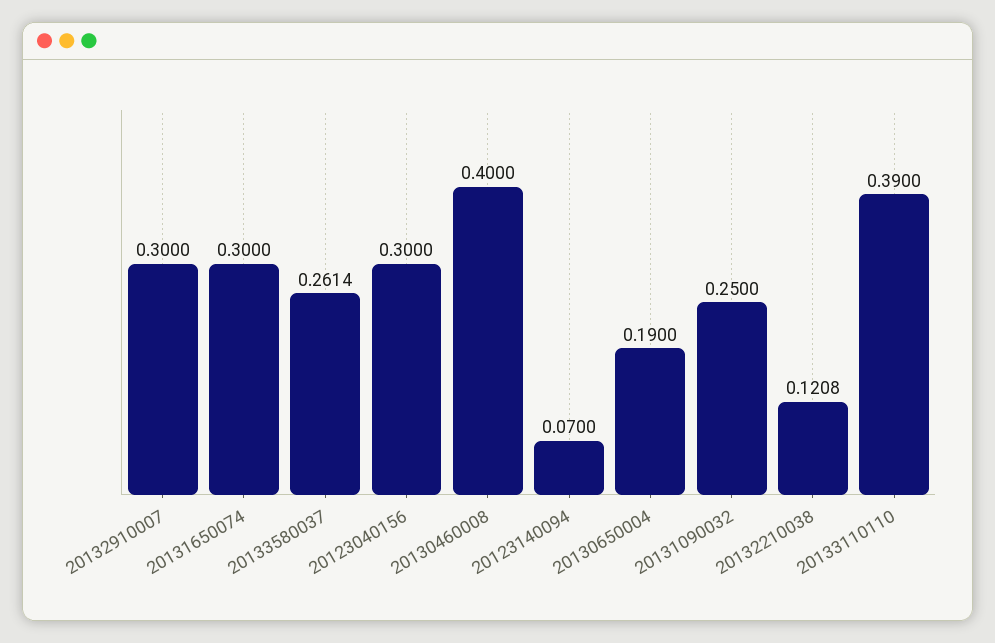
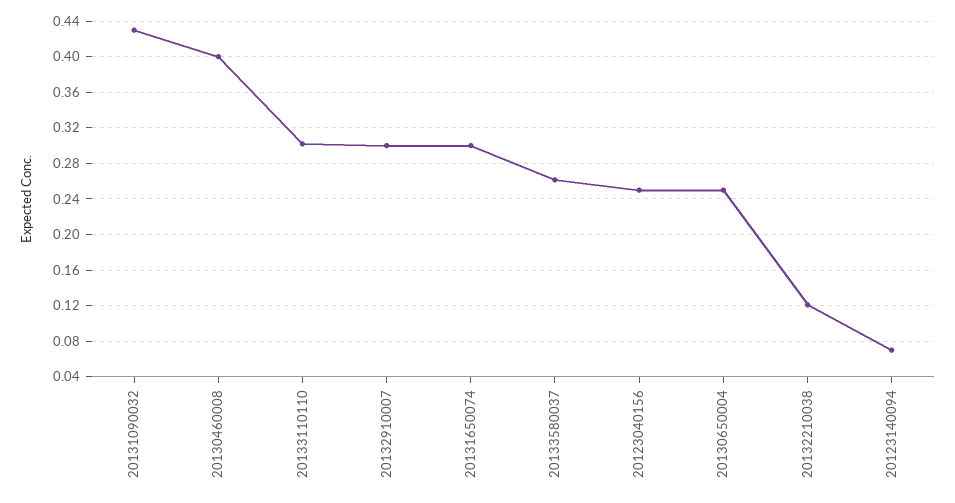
  {
    "20132910007": 0.3,
    "20131650074": 0.3,
    "20133580037": 0.2614,
-   "20123040156": 0.3,
+   "20123040156": 0.25,
    "20130460008": 0.4,
    "20123140094": 0.07,
-   "20130650004": 0.19,
+   "20130650004": 0.25,
-   "20131090032": 0.25,
+   "20131090032": 0.43,
    "20132210038": 0.1208,
-   "20133110110": 0.39
+   "20133110110": 0.3
  }

